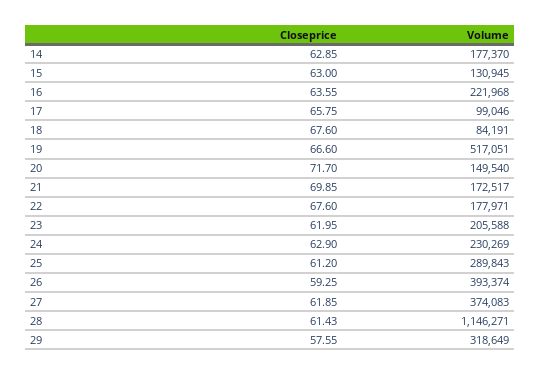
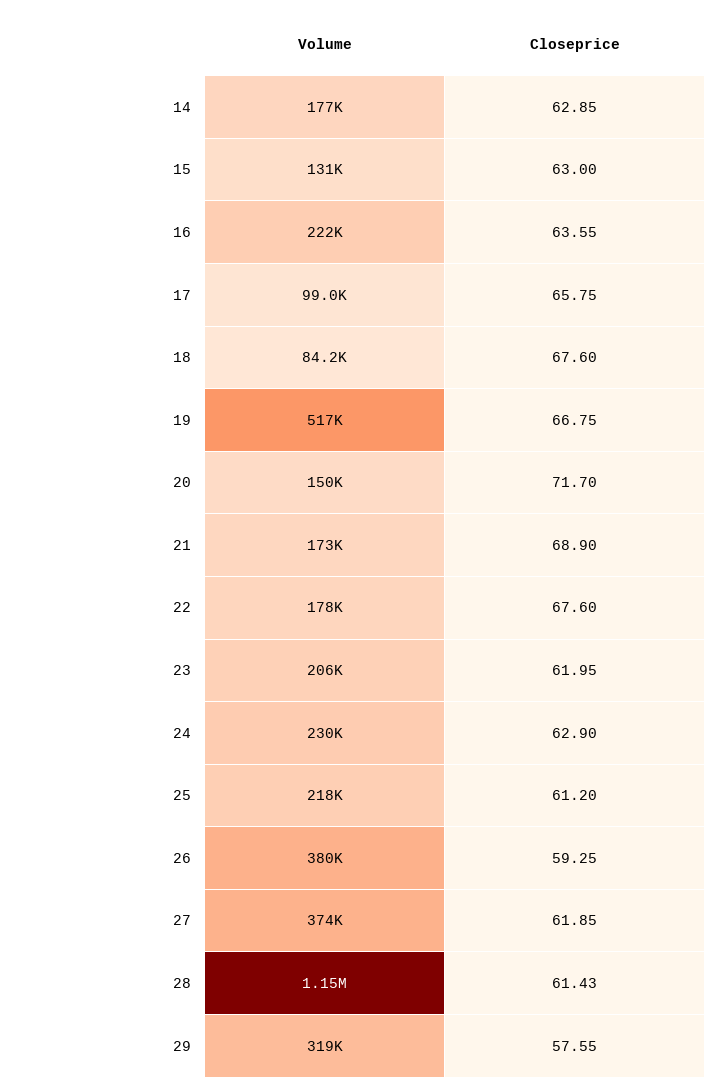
  {
    "Closeprice": {
      "14": 62.85,
      "15": 63,
      "16": 63.55,
      "17": 65.75,
      "18": 67.6,
-     "19": 66.6,
+     "19": 66.75,
      "20": 71.7,
-     "21": 69.85,
+     "21": 68.9,
      "22": 67.6,
      "23": 61.95,
      "24": 62.9,
      "25": 61.2,
      "26": 59.25,
      "27": 61.85,
      "28": 61.43,
      "29": 57.55
    },
    "Volume": {
      "14": 177370,
      "15": 130945,
      "16": 221968,
      "17": 99046,
      "18": 84191,
      "19": 517051,
      "20": 149540,
      "21": 172517,
      "22": 177971,
      "23": 205588,
      "24": 230269,
-     "25": 289843,
+     "25": 218000,
-     "26": 393374,
+     "26": 380000,
      "27": 374083,
      "28": 1146271,
      "29": 318649
    }
  }

